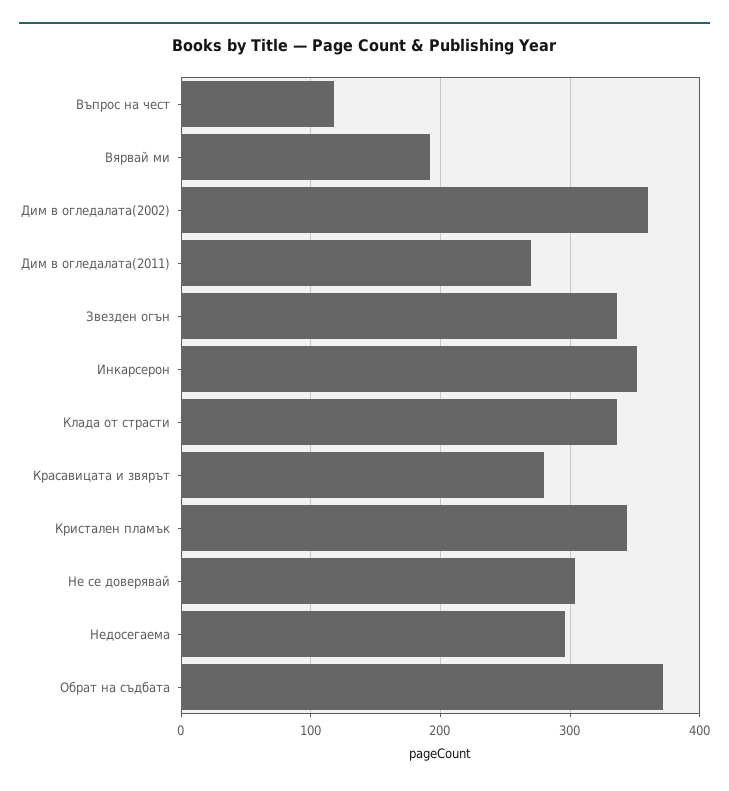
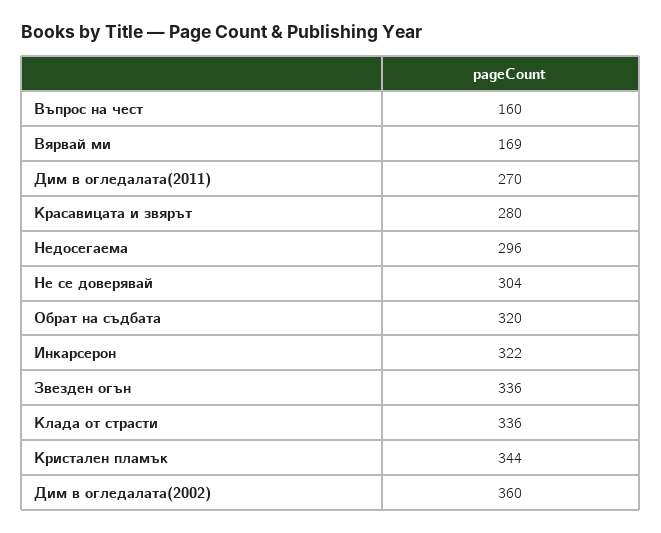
  {
-   "Въпрос на чест": 120,
+   "Въпрос на чест": 160,
-   "Вярвай ми": 190,
+   "Вярвай ми": 169,
    "Дим в огледалата(2002)": 360,
    "Дим в огледалата(2011)": 270,
    "Звезден огън": 336,
-   "Инкарсерон": 350,
+   "Инкарсерон": 322,
    "Клада от страсти": 336,
    "Красавицата и звярът": 280,
    "Кристален пламък": 344,
    "Не се доверявай": 304,
    "Недосегаема": 296,
-   "Обрат на съдбата": 370
+   "Обрат на съдбата": 320
  }

